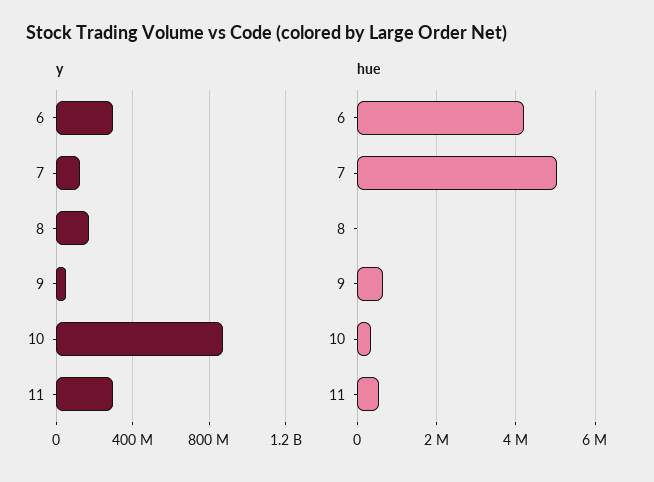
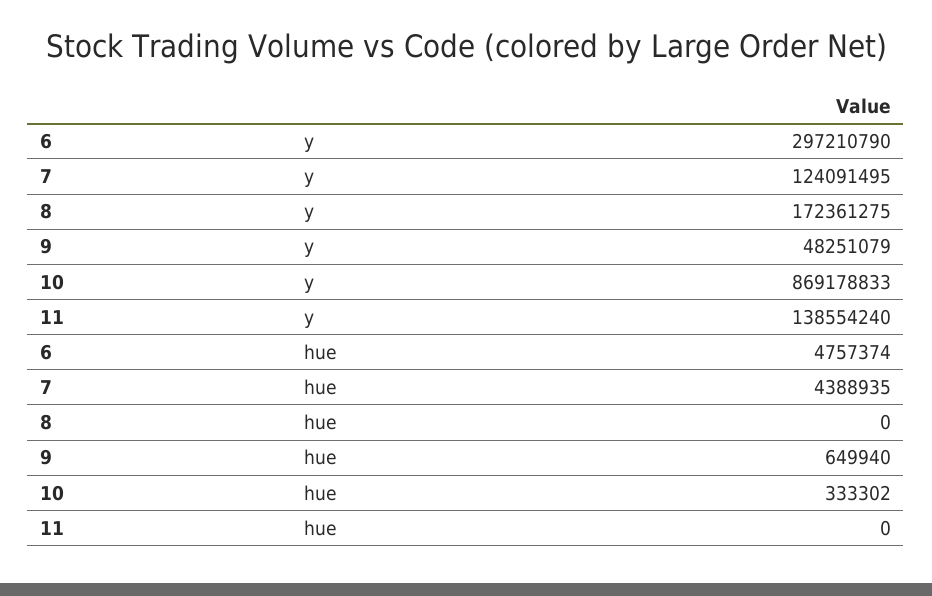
  {
    "y": {
      "6": 297210790,
      "7": 124091495,
      "8": 172361275,
      "9": 48251079,
      "10": 869178833,
-     "11": 300000000
+     "11": 138554240
    },
    "hue": {
-     "6": 4200000,
+     "6": 4757374,
-     "7": 5000000,
+     "7": 4388935,
      "8": 0,
      "9": 649940,
      "10": 333302,
-     "11": 600000
+     "11": 0
    }
  }

